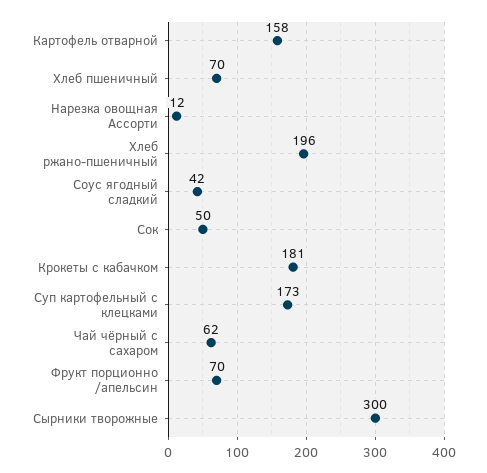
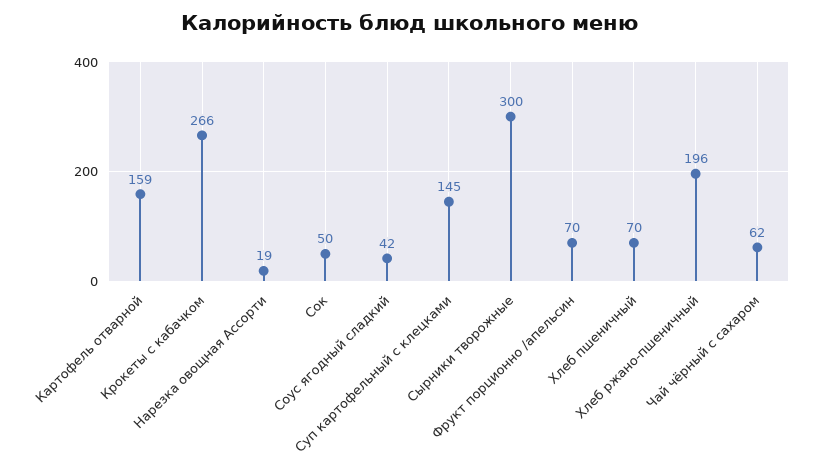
  {
-   "Картофель отварной": 158,
+   "Картофель отварной": 159,
    "Хлеб пшеничный": 70,
-   "Нарезка овощная Ассорти": 12,
+   "Нарезка овощная Ассорти": 19,
    "Хлеб ржано-пшеничный": 196,
    "Соус ягодный сладкий": 42,
    "Сок": 50,
-   "Крокеты с кабачком": 181,
+   "Крокеты с кабачком": 266,
-   "Суп картофельный с клецками": 173,
+   "Суп картофельный с клецками": 145,
    "Чай чёрный с сахаром": 62,
    "Фрукт порционно /апельсин": 70,
    "Сырники творожные": 300
  }

